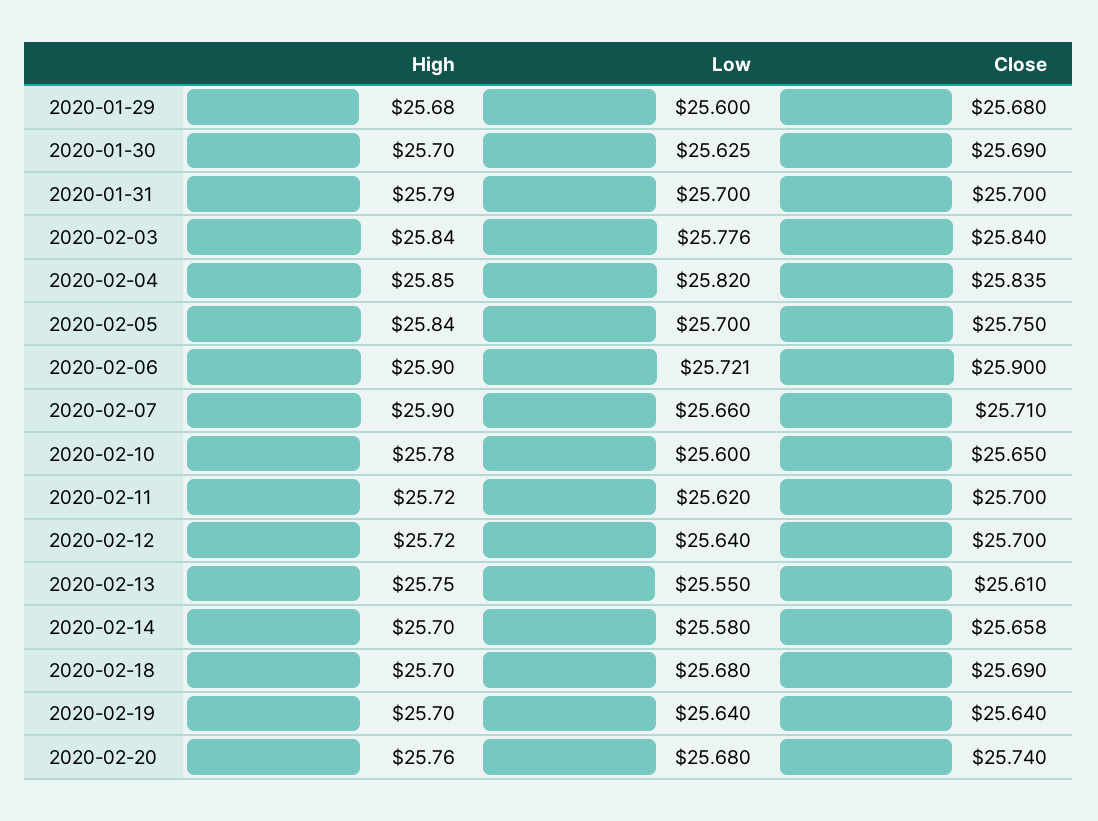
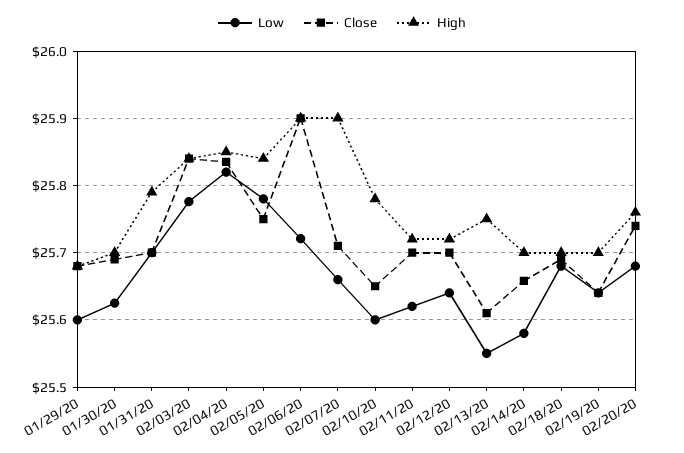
  {
    "High": {
      "2020-01-29": 25.68,
      "2020-01-30": 25.7,
      "2020-01-31": 25.79,
      "2020-02-03": 25.84,
      "2020-02-04": 25.85,
      "2020-02-05": 25.84,
      "2020-02-06": 25.9,
      "2020-02-07": 25.9,
      "2020-02-10": 25.78,
      "2020-02-11": 25.72,
      "2020-02-12": 25.72,
      "2020-02-13": 25.75,
      "2020-02-14": 25.7,
      "2020-02-18": 25.7,
      "2020-02-19": 25.7,
      "2020-02-20": 25.76
    },
    "Low": {
      "2020-01-29": 25.6,
      "2020-01-30": 25.625,
      "2020-01-31": 25.7,
      "2020-02-03": 25.776,
      "2020-02-04": 25.82,
-     "2020-02-05": 25.7,
+     "2020-02-05": 25.78,
      "2020-02-06": 25.721,
      "2020-02-07": 25.66,
      "2020-02-10": 25.6,
      "2020-02-11": 25.62,
      "2020-02-12": 25.64,
      "2020-02-13": 25.55,
      "2020-02-14": 25.58,
      "2020-02-18": 25.68,
      "2020-02-19": 25.64,
      "2020-02-20": 25.68
    },
    "Close": {
      "2020-01-29": 25.68,
      "2020-01-30": 25.69,
      "2020-01-31": 25.7,
      "2020-02-03": 25.84,
      "2020-02-04": 25.835,
      "2020-02-05": 25.75,
      "2020-02-06": 25.9,
      "2020-02-07": 25.71,
      "2020-02-10": 25.65,
      "2020-02-11": 25.7,
      "2020-02-12": 25.7,
      "2020-02-13": 25.61,
      "2020-02-14": 25.658,
      "2020-02-18": 25.69,
      "2020-02-19": 25.64,
      "2020-02-20": 25.74
    }
  }

